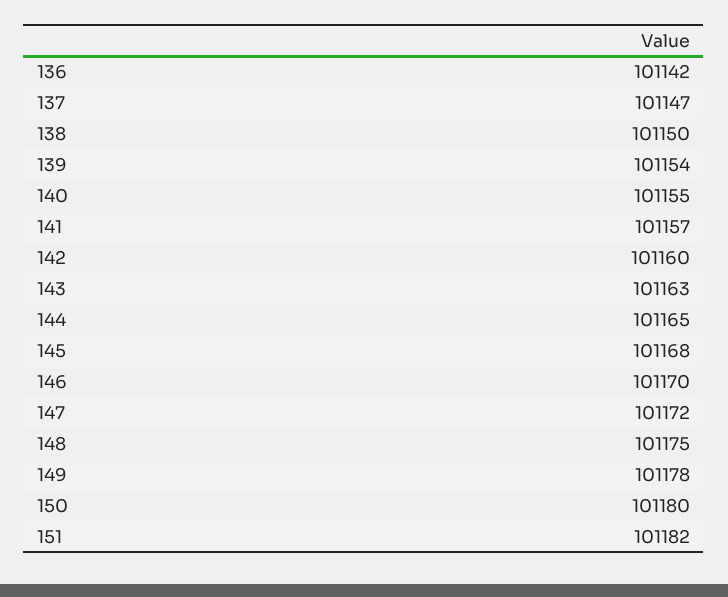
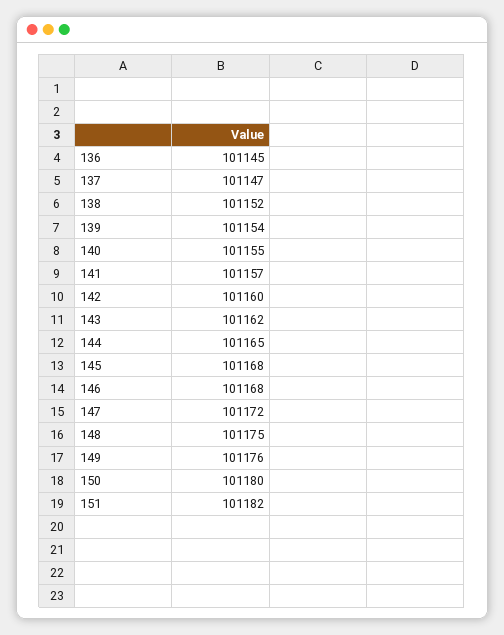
  {
-   "136": 101142,
+   "136": 101145,
    "137": 101147,
-   "138": 101150,
+   "138": 101152,
    "139": 101154,
    "140": 101155,
    "141": 101157,
    "142": 101160,
-   "143": 101163,
+   "143": 101162,
    "144": 101165,
    "145": 101168,
-   "146": 101170,
+   "146": 101168,
    "147": 101172,
    "148": 101175,
-   "149": 101178,
+   "149": 101176,
    "150": 101180,
    "151": 101182
  }

